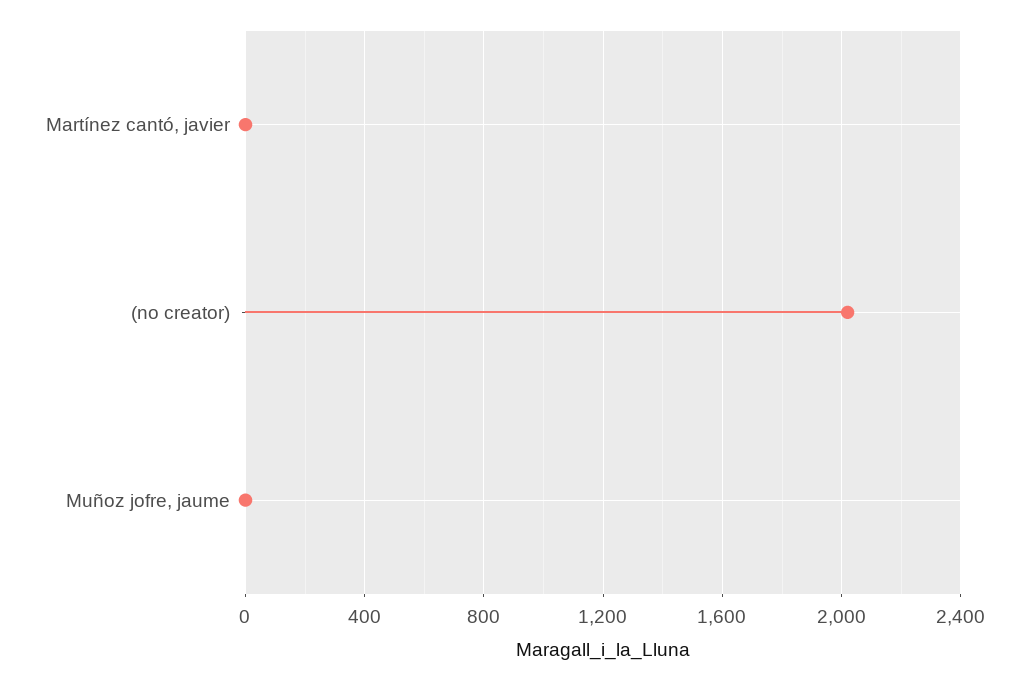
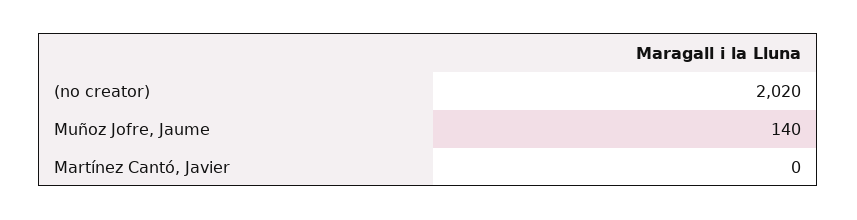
  {
    "Martínez cantó, javier": 0,
    "(no creator)": 2020,
-   "Muñoz jofre, jaume": 0
+   "Muñoz jofre, jaume": 140
  }

